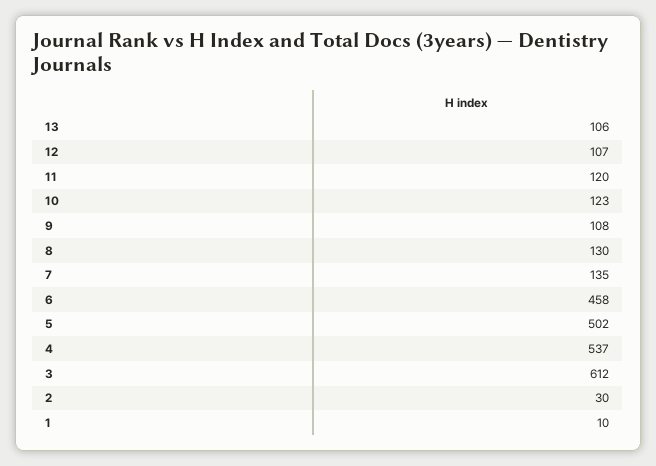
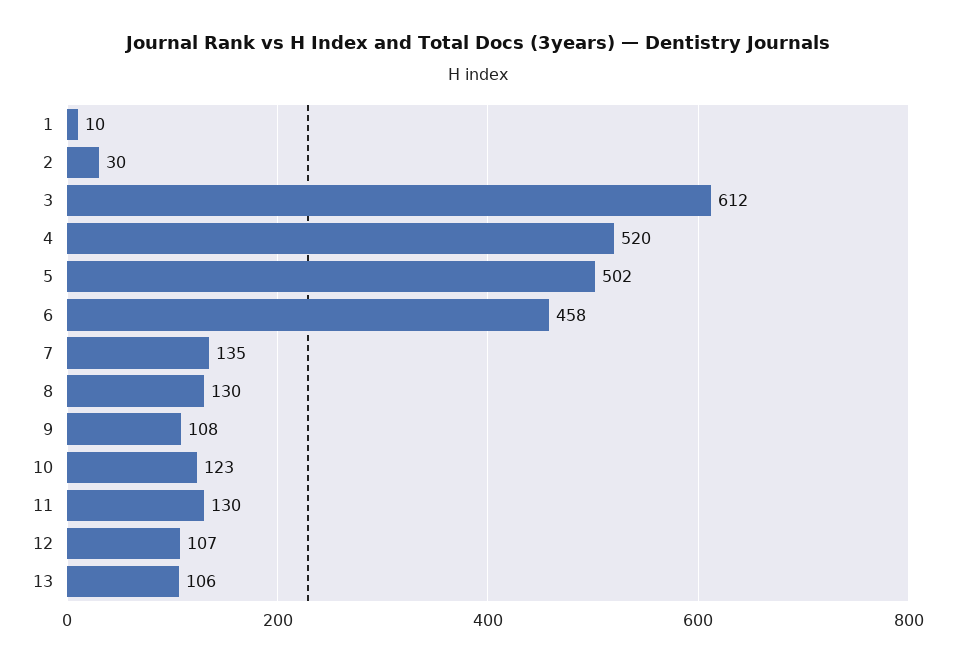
  {
    "13": 106,
    "12": 107,
-   "11": 120,
+   "11": 130,
    "10": 123,
    "9": 108,
    "8": 130,
    "7": 135,
    "6": 458,
    "5": 502,
-   "4": 537,
+   "4": 520,
    "3": 612,
    "2": 30,
    "1": 10
  }

